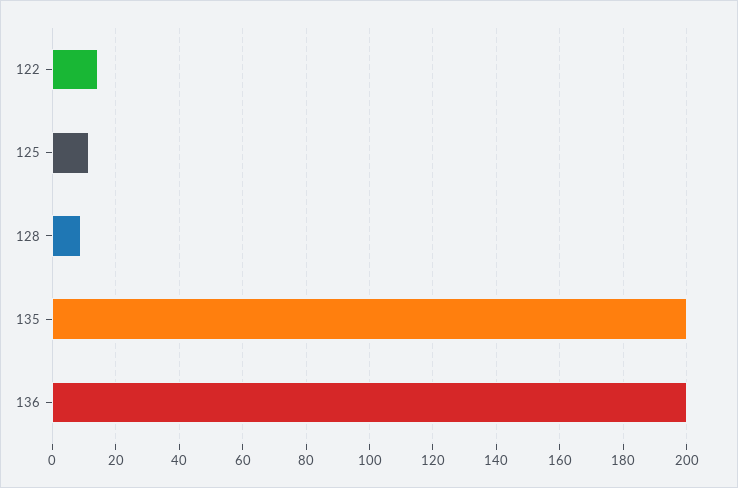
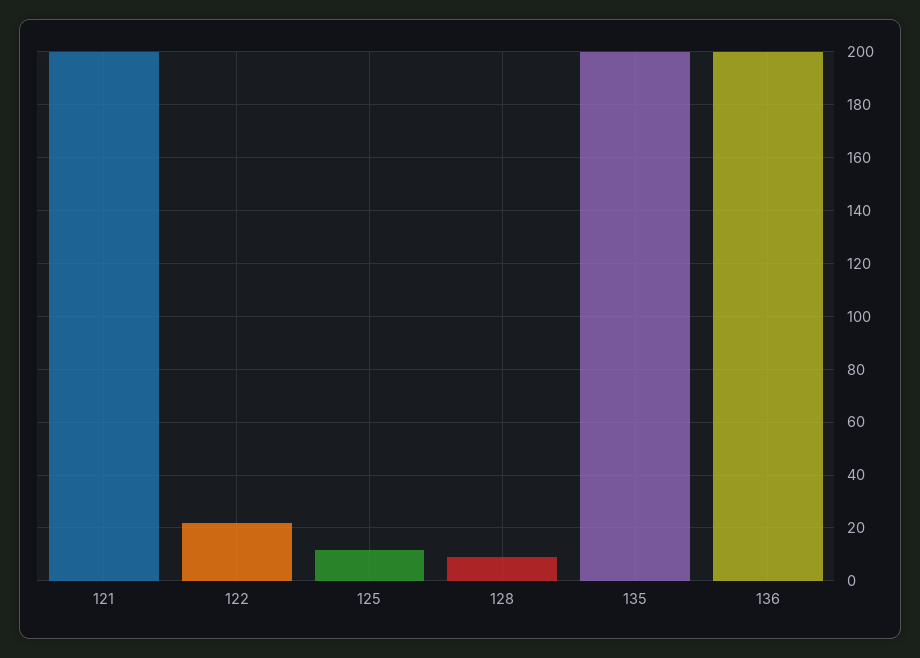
  {
-   "122": 14,
+   "122": 22.5,
    "125": 12,
    "128": 10,
    "135": 200,
-   "136": 200
+   "136": 200,
+   "121": 200
  }

